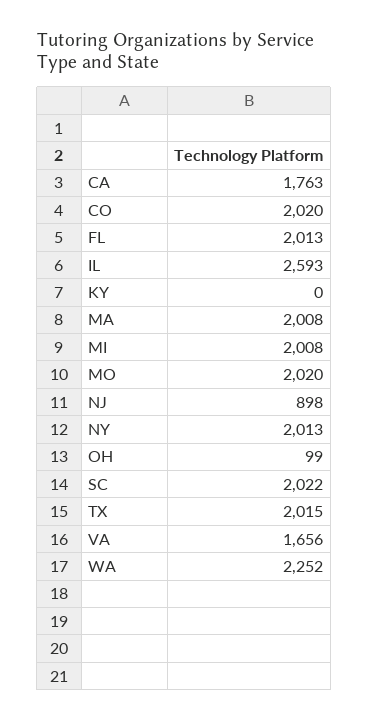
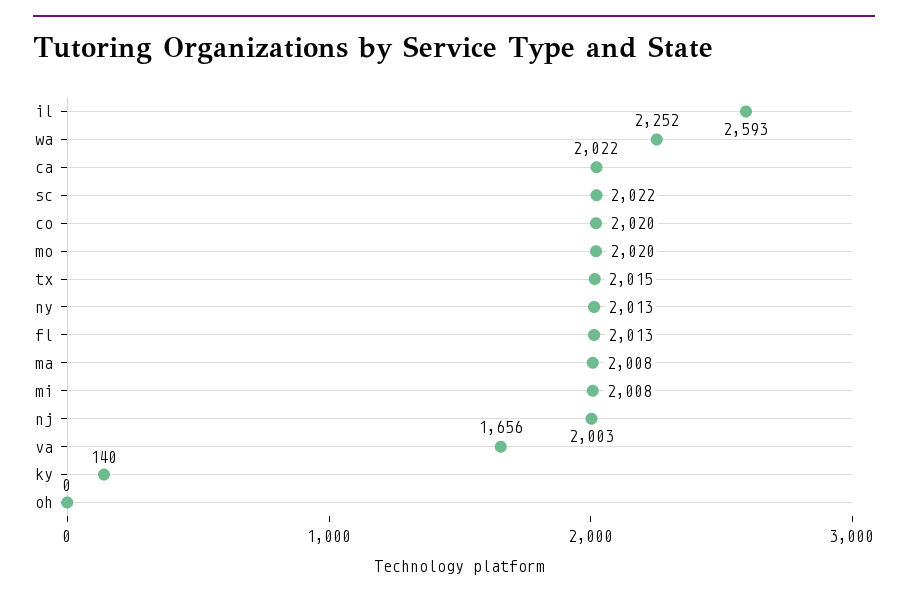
  {
-   "CA": 1763,
+   "CA": 2022,
    "CO": 2020,
    "FL": 2013,
    "IL": 2593,
-   "KY": 0,
+   "KY": 140,
    "MA": 2008,
    "MI": 2008,
    "MO": 2020,
-   "NJ": 898,
+   "NJ": 2003,
    "NY": 2013,
-   "OH": 99,
+   "OH": 0,
    "SC": 2022,
    "TX": 2015,
    "VA": 1656,
    "WA": 2252
  }

